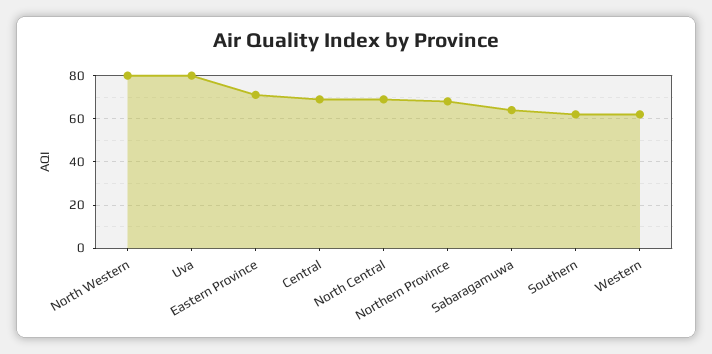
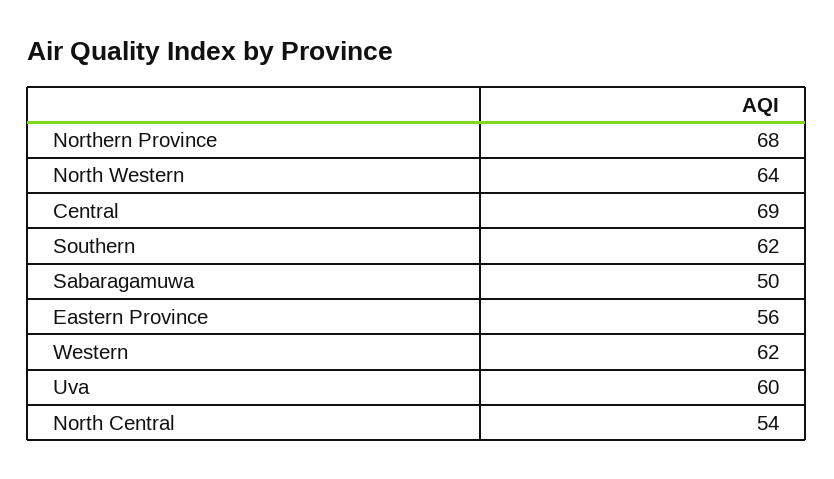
  {
-   "North Western": 80,
+   "North Western": 64,
-   "Uva": 80,
+   "Uva": 60,
-   "Eastern Province": 70,
+   "Eastern Province": 56,
    "Central": 69,
-   "North Central": 70,
+   "North Central": 54,
    "Northern Province": 68,
-   "Sabaragamuwa": 65,
+   "Sabaragamuwa": 50,
    "Southern": 62,
    "Western": 62
  }

